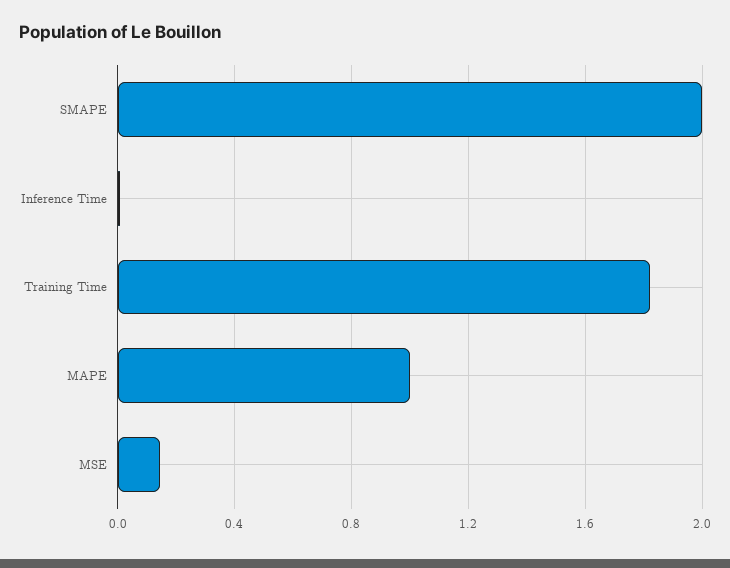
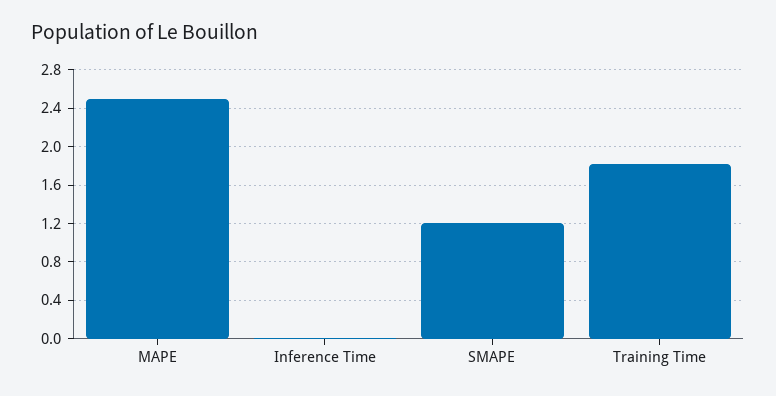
  {
-   "SMAPE": 2,
+   "SMAPE": 1.2,
    "Inference Time": 0,
    "Training Time": 1.8,
-   "MAPE": 1,
+   "MAPE": 2.5
-   "MSE": 0.15
  }

